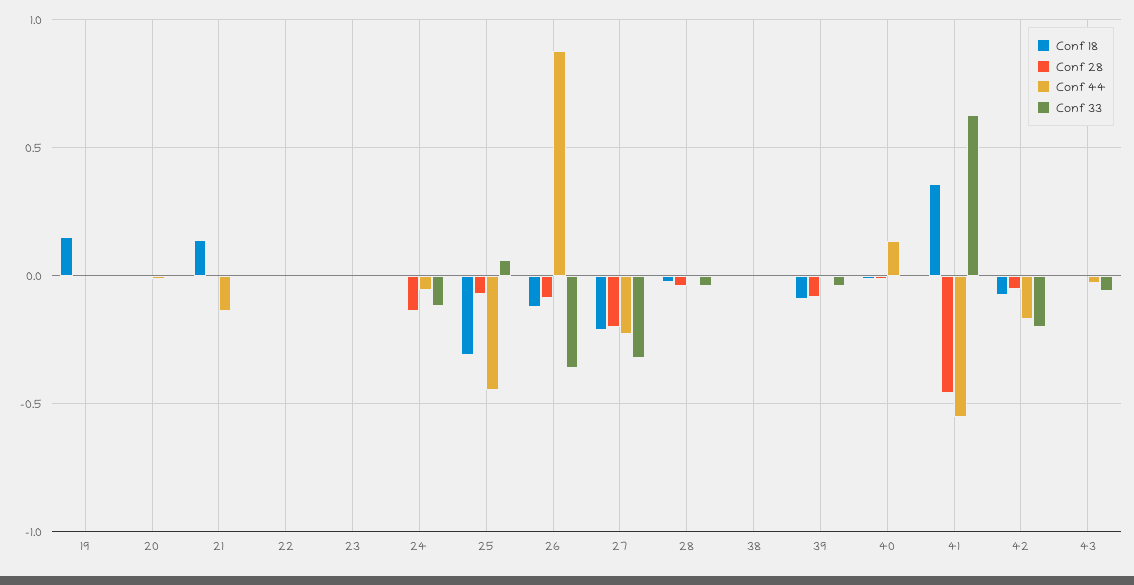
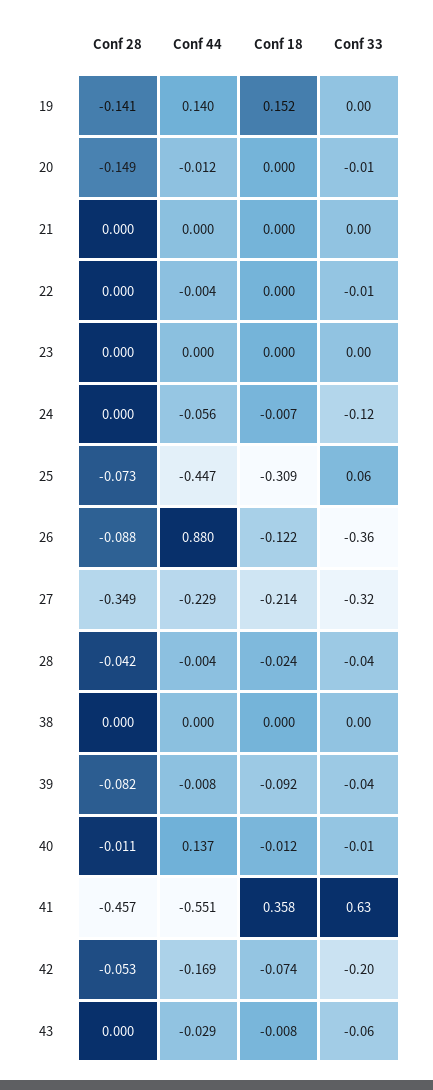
  {
    "Conf 18": {
      "19": 0.152,
      "20": 0,
-     "21": 0.15,
+     "21": 0,
      "22": 0,
      "23": 0,
      "24": -0.007,
      "25": -0.309,
      "26": -0.122,
      "27": -0.214,
      "28": -0.024,
      "38": 0,
      "39": -0.092,
      "40": -0.012,
      "41": 0.358,
      "42": -0.074,
      "43": -0.008
    },
    "Conf 28": {
-     "19": 0,
+     "19": -0.141,
-     "20": 0,
+     "20": -0.149,
      "21": 0,
      "22": 0,
      "23": 0,
-     "24": -0.15,
+     "24": 0,
      "25": -0.073,
      "26": -0.088,
-     "27": -0.2,
+     "27": -0.349,
      "28": -0.042,
      "38": 0,
      "39": -0.082,
      "40": -0.011,
      "41": -0.457,
      "42": -0.053,
      "43": 0
    },
    "Conf 44": {
-     "19": 0,
+     "19": 0.14,
      "20": -0.012,
-     "21": -0.15,
+     "21": 0,
      "22": -0.004,
      "23": 0,
      "24": -0.056,
      "25": -0.447,
      "26": 0.88,
      "27": -0.229,
      "28": -0.004,
      "38": 0,
      "39": -0.008,
      "40": 0.137,
      "41": -0.551,
      "42": -0.169,
      "43": -0.029
    },
    "Conf 33": {
      "19": 0,
      "20": -0.01,
      "21": 0,
      "22": -0.01,
      "23": 0,
      "24": -0.12,
      "25": 0.06,
      "26": -0.36,
      "27": -0.32,
      "28": -0.04,
      "38": 0,
      "39": -0.04,
      "40": -0.01,
      "41": 0.63,
      "42": -0.2,
      "43": -0.06
    }
  }

